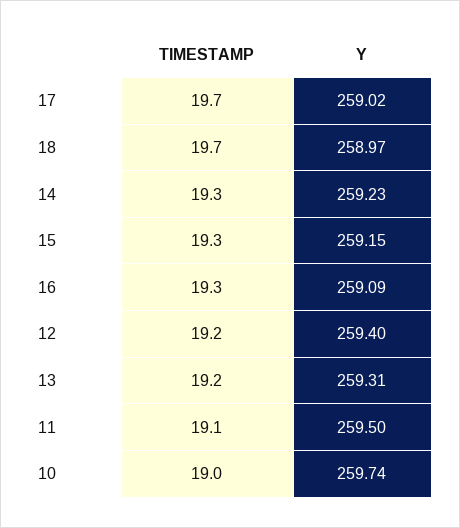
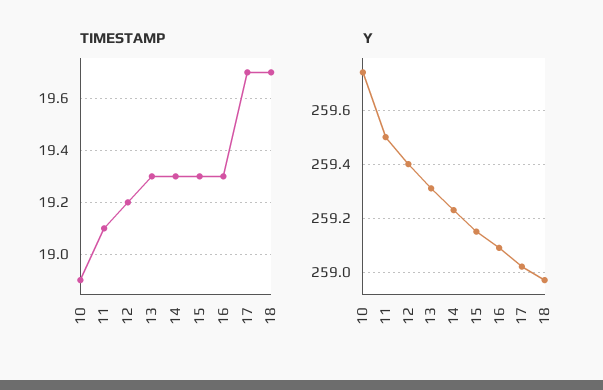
  {
    "TIMESTAMP": {
      "17": 19.7,
      "18": 19.7,
      "14": 19.3,
      "15": 19.3,
      "16": 19.3,
      "12": 19.2,
-     "13": 19.2,
+     "13": 19.3,
      "11": 19.1,
-     "10": 19
+     "10": 18.9
    },
    "Y": {
      "17": 259.02,
      "18": 258.97,
      "14": 259.23,
      "15": 259.15,
      "16": 259.09,
      "12": 259.4,
      "13": 259.31,
      "11": 259.5,
      "10": 259.74
    }
  }

